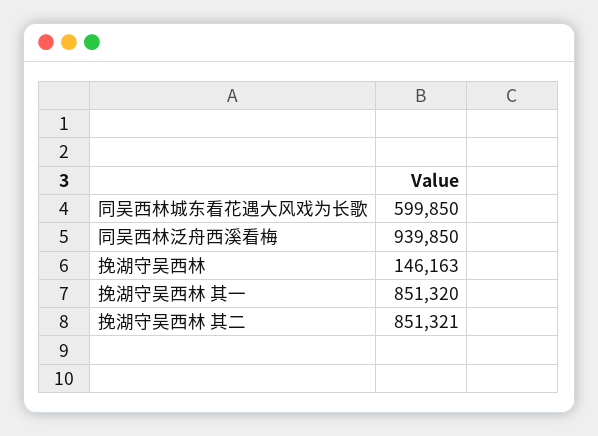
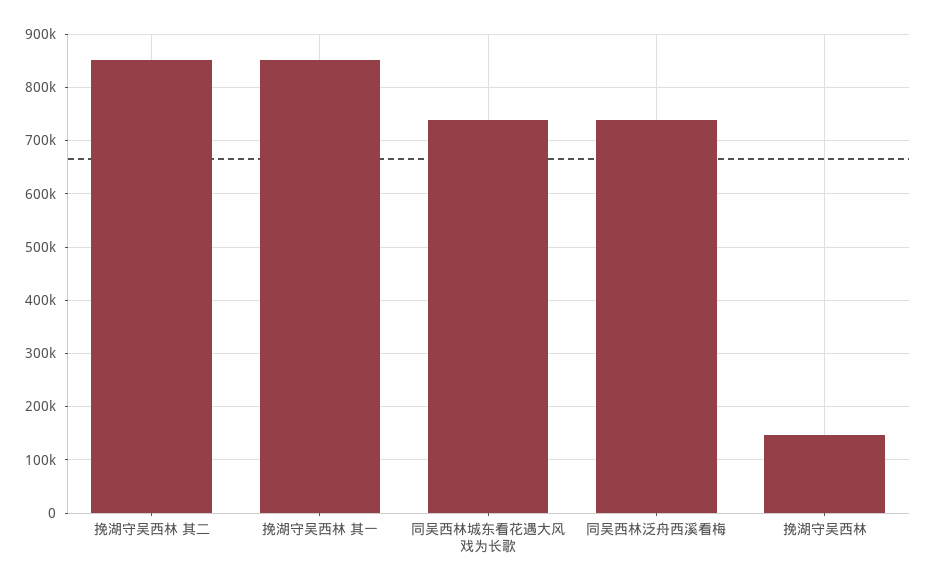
  {
-   "同吴西林城东看花遇大风戏为长歌": 599850,
+   "同吴西林城东看花遇大风戏为长歌": 740000,
-   "同吴西林泛舟西溪看梅": 939850,
+   "同吴西林泛舟西溪看梅": 740000,
    "挽湖守吴西林": 146163,
    "挽湖守吴西林 其一": 851320,
    "挽湖守吴西林 其二": 851321
  }

